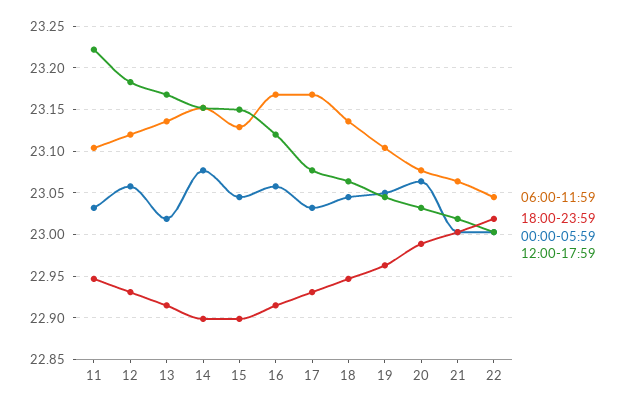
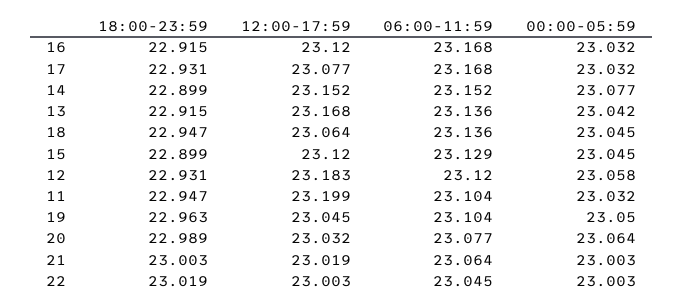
  {
    "06:00-11:59": {
      "11": 23.104,
      "12": 23.12,
      "13": 23.136,
      "14": 23.152,
      "15": 23.129,
      "16": 23.168,
      "17": 23.168,
      "18": 23.136,
      "19": 23.104,
      "20": 23.077,
      "21": 23.064,
      "22": 23.045
    },
    "18:00-23:59": {
      "11": 22.947,
      "12": 22.931,
      "13": 22.915,
      "14": 22.899,
      "15": 22.899,
      "16": 22.915,
      "17": 22.931,
      "18": 22.947,
      "19": 22.963,
      "20": 22.989,
      "21": 23.003,
      "22": 23.019
    },
    "00:00-05:59": {
      "11": 23.032,
      "12": 23.058,
-     "13": 23.02,
+     "13": 23.042,
      "14": 23.077,
      "15": 23.045,
-     "16": 23.06,
+     "16": 23.032,
      "17": 23.032,
      "18": 23.045,
      "19": 23.05,
      "20": 23.064,
      "21": 23.003,
      "22": 23.003
    },
    "12:00-17:59": {
-     "11": 23.22,
+     "11": 23.199,
      "12": 23.183,
      "13": 23.168,
      "14": 23.152,
-     "15": 23.15,
+     "15": 23.12,
      "16": 23.12,
      "17": 23.077,
      "18": 23.064,
      "19": 23.045,
      "20": 23.032,
      "21": 23.019,
      "22": 23.003
    }
  }

